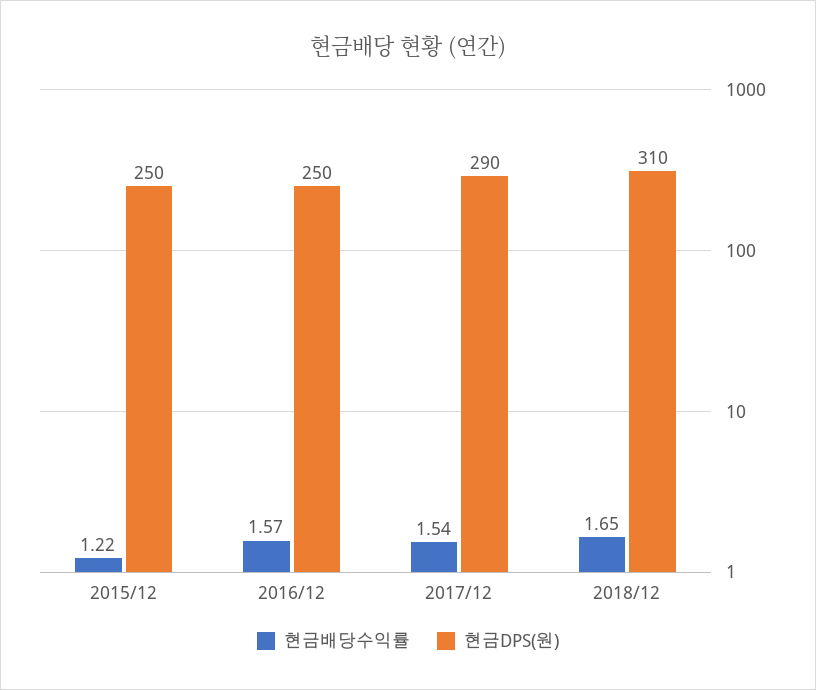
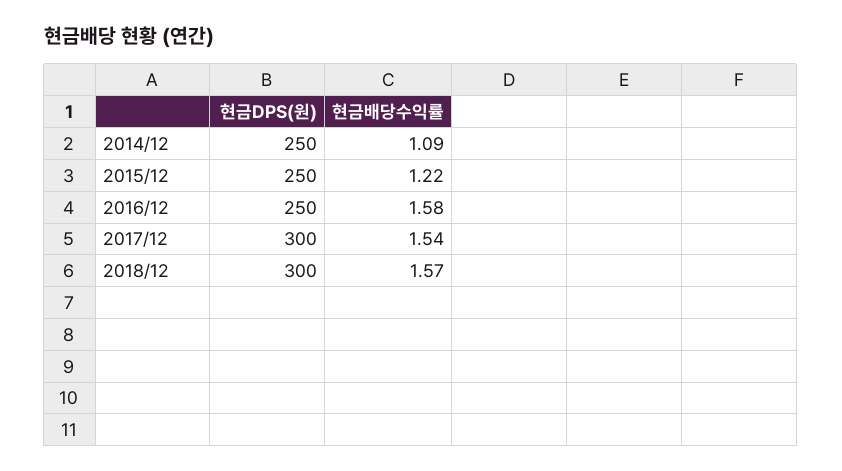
  {
    "현금배당수익률": {
      "2015/12": 1.22,
-     "2016/12": 1.57,
+     "2016/12": 1.58,
      "2017/12": 1.54,
-     "2018/12": 1.65
+     "2018/12": 1.57,
+     "2014/12": 1.09
    },
    "현금DPS(원)": {
      "2015/12": 250,
      "2016/12": 250,
-     "2017/12": 290,
+     "2017/12": 300,
-     "2018/12": 310
+     "2018/12": 300,
+     "2014/12": 250
    }
  }

